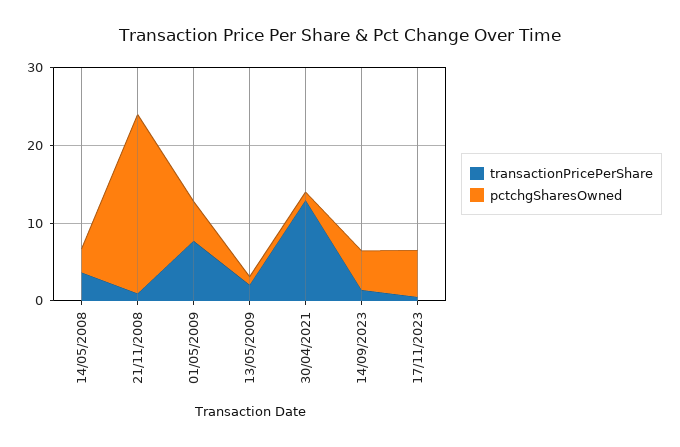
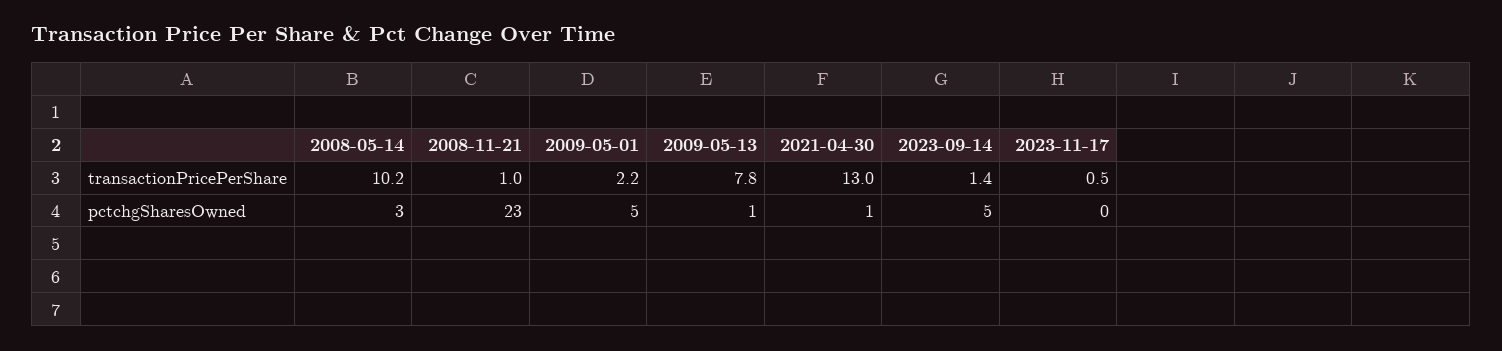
  {
    "transactionPricePerShare": {
-     "14/05/2008": 4,
+     "14/05/2008": 10.2,
      "21/11/2008": 1,
-     "01/05/2009": 8,
+     "01/05/2009": 2.2,
-     "13/05/2009": 2,
+     "13/05/2009": 7.8,
      "30/04/2021": 13,
      "14/09/2023": 1.4,
      "17/11/2023": 0.5
    },
    "pctchgSharesOwned": {
      "14/05/2008": 3,
      "21/11/2008": 23,
      "01/05/2009": 5,
      "13/05/2009": 1,
      "30/04/2021": 1,
      "14/09/2023": 5,
-     "17/11/2023": 6
+     "17/11/2023": 0
    }
  }

